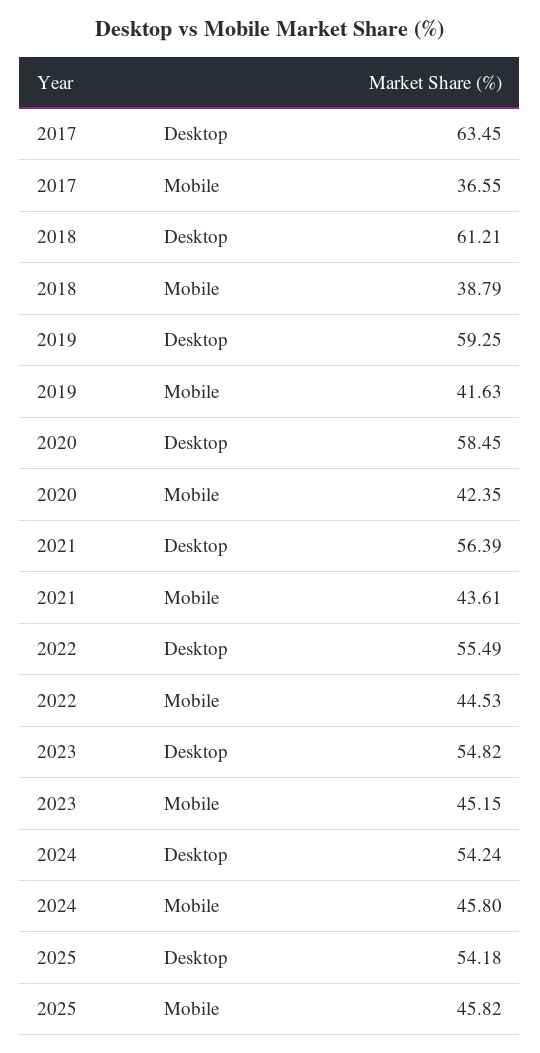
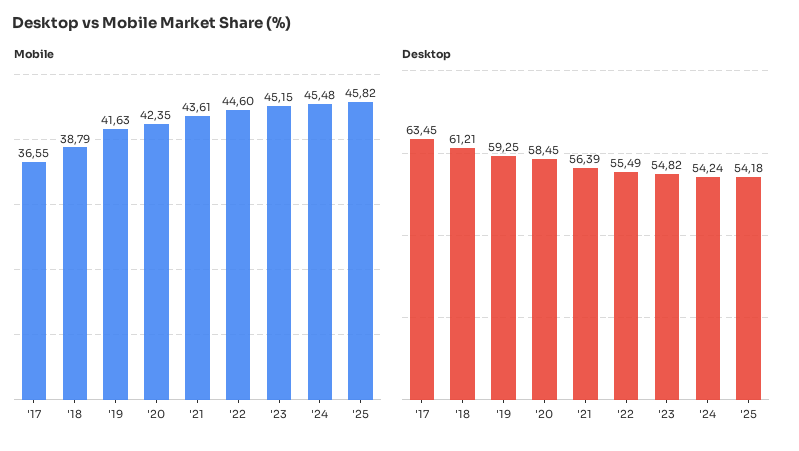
  {
    "Desktop": {
      "2017": 63.45,
      "2018": 61.21,
      "2019": 59.25,
      "2020": 58.45,
      "2021": 56.39,
      "2022": 55.49,
      "2023": 54.82,
      "2024": 54.24,
      "2025": 54.18
    },
    "Mobile": {
      "2017": 36.55,
      "2018": 38.79,
      "2019": 41.63,
      "2020": 42.35,
      "2021": 43.61,
-     "2022": 44.53,
+     "2022": 44.6,
      "2023": 45.15,
-     "2024": 45.8,
+     "2024": 45.48,
      "2025": 45.82
    }
  }

